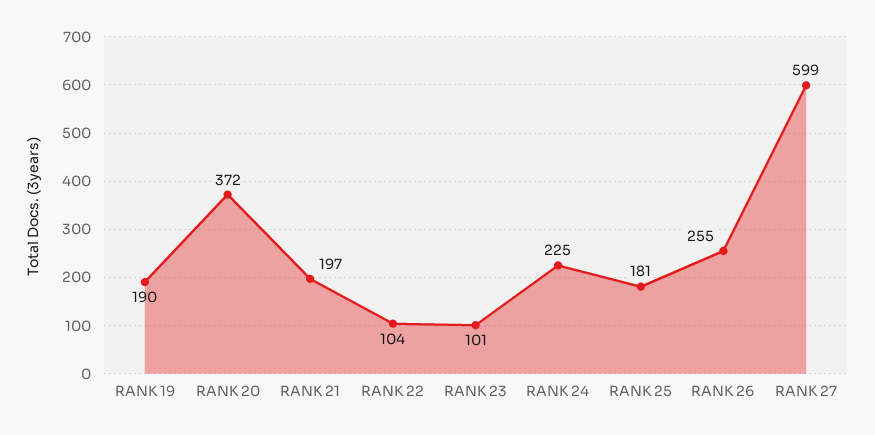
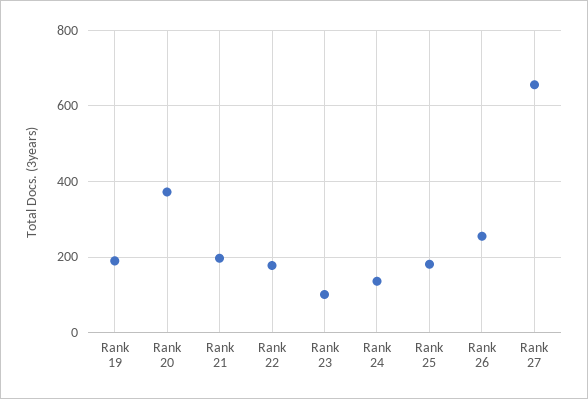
  {
    "RANK 19": 190,
    "RANK 20": 372,
    "RANK 21": 197,
-   "RANK 22": 104,
+   "RANK 22": 180,
    "RANK 23": 101,
-   "RANK 24": 225,
+   "RANK 24": 140,
    "RANK 25": 181,
    "RANK 26": 255,
-   "RANK 27": 599
+   "RANK 27": 660
  }

